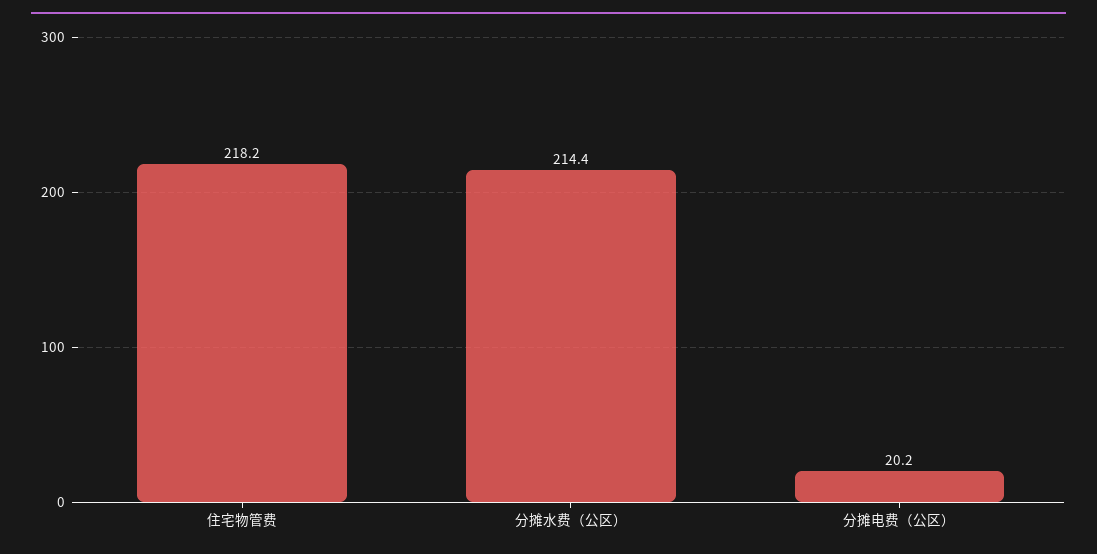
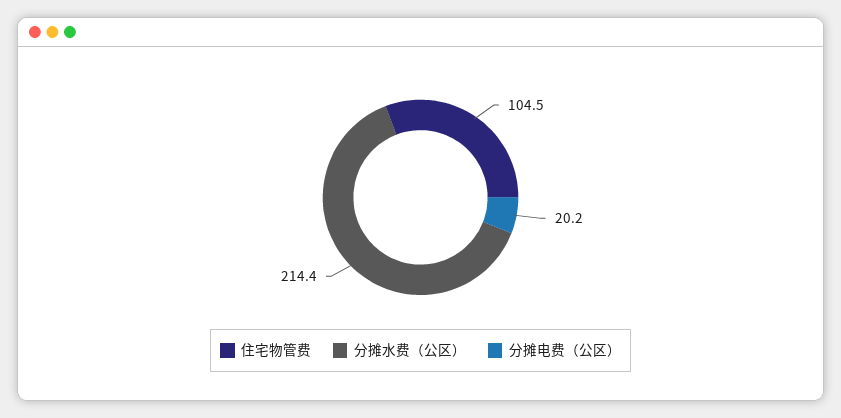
  {
-   "住宅物管费": 218.2,
+   "住宅物管费": 104.5,
    "分摊水费（公区）": 214.4,
    "分摊电费（公区）": 20.2
  }

